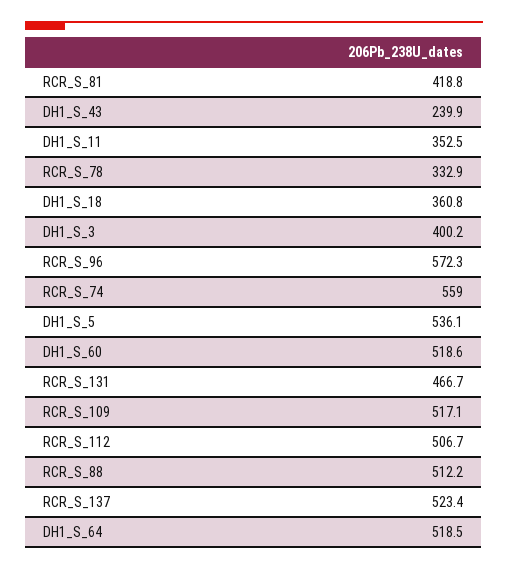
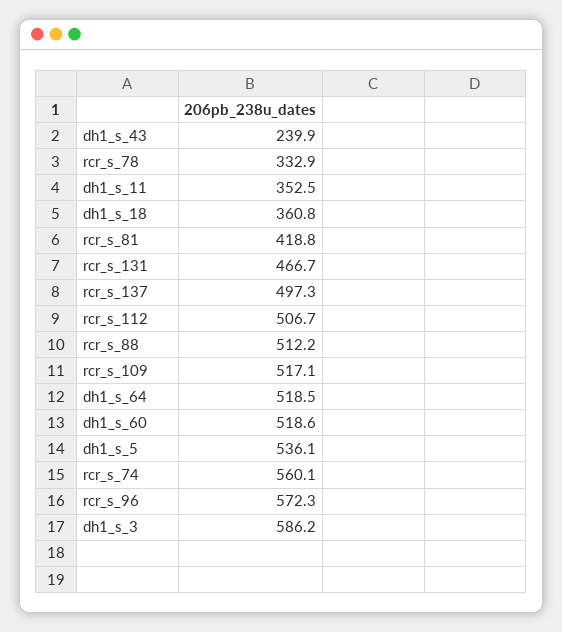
  {
    "RCR_S_81": 418.8,
    "DH1_S_43": 239.9,
    "DH1_S_11": 352.5,
    "RCR_S_78": 332.9,
    "DH1_S_18": 360.8,
-   "DH1_S_3": 400.2,
+   "DH1_S_3": 586.2,
    "RCR_S_96": 572.3,
-   "RCR_S_74": 559,
+   "RCR_S_74": 560.1,
    "DH1_S_5": 536.1,
    "DH1_S_60": 518.6,
    "RCR_S_131": 466.7,
    "RCR_S_109": 517.1,
    "RCR_S_112": 506.7,
    "RCR_S_88": 512.2,
-   "RCR_S_137": 523.4,
+   "RCR_S_137": 497.3,
    "DH1_S_64": 518.5
  }

